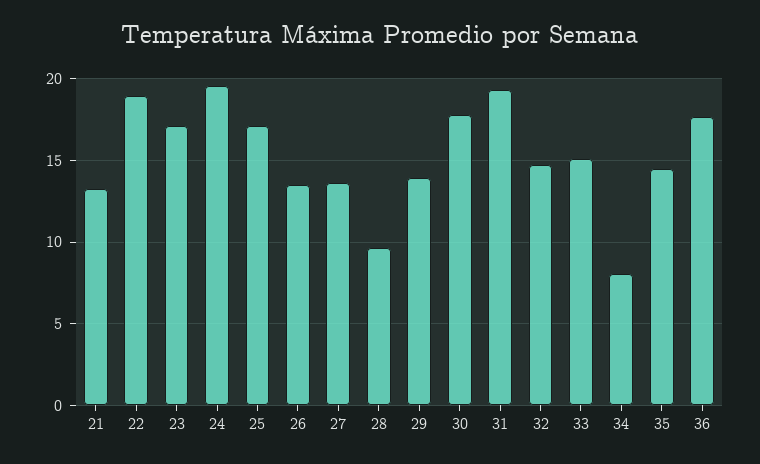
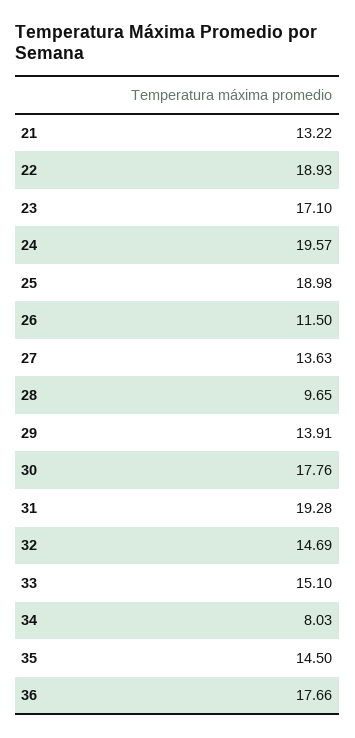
  {
    "21": 13.22,
    "22": 18.93,
    "23": 17.1,
    "24": 19.57,
-   "25": 17,
+   "25": 18.98,
-   "26": 13.5,
+   "26": 11.5,
    "27": 13.63,
    "28": 9.65,
    "29": 13.91,
    "30": 17.76,
    "31": 19.28,
    "32": 14.69,
    "33": 15.1,
    "34": 8.03,
    "35": 14.5,
    "36": 17.66
  }

